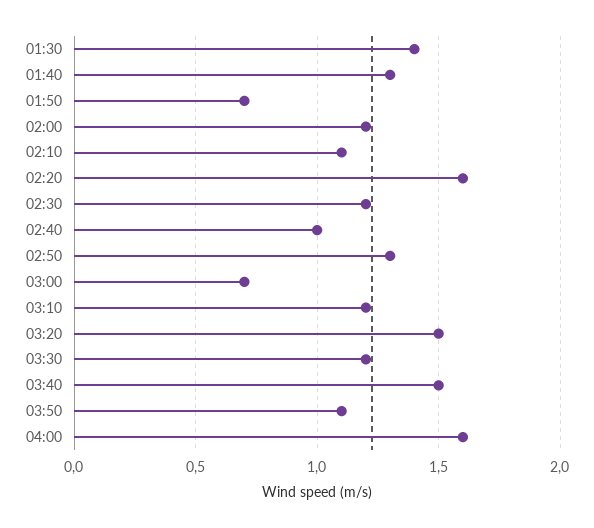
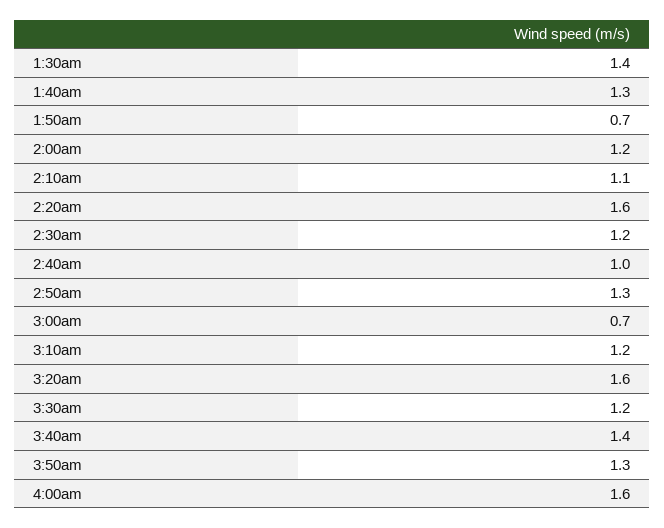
  {
    "01:30": 1.4,
    "01:40": 1.3,
    "01:50": 0.7,
    "02:00": 1.2,
    "02:10": 1.1,
    "02:20": 1.6,
    "02:30": 1.2,
    "02:40": 1,
    "02:50": 1.3,
    "03:00": 0.7,
    "03:10": 1.2,
-   "03:20": 1.5,
+   "03:20": 1.6,
    "03:30": 1.2,
-   "03:40": 1.5,
+   "03:40": 1.4,
-   "03:50": 1.1,
+   "03:50": 1.3,
    "04:00": 1.6
  }

